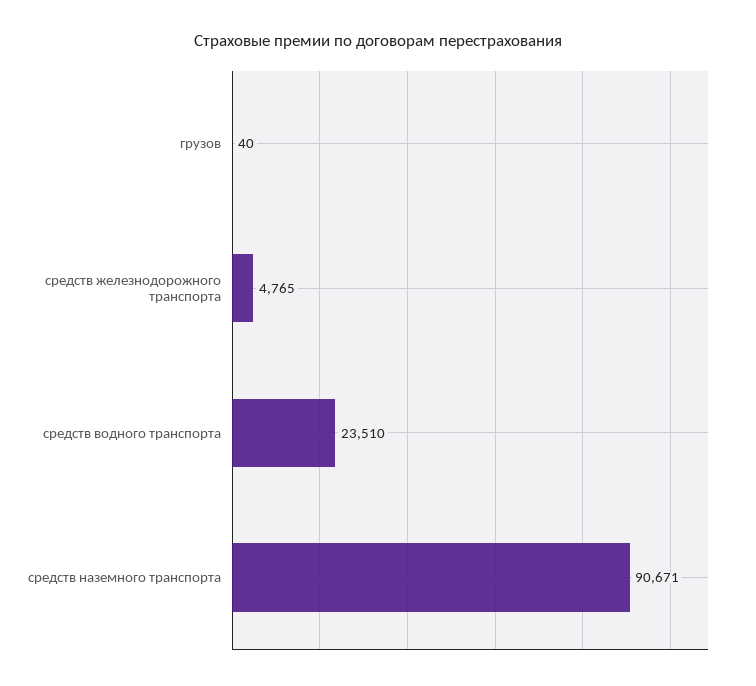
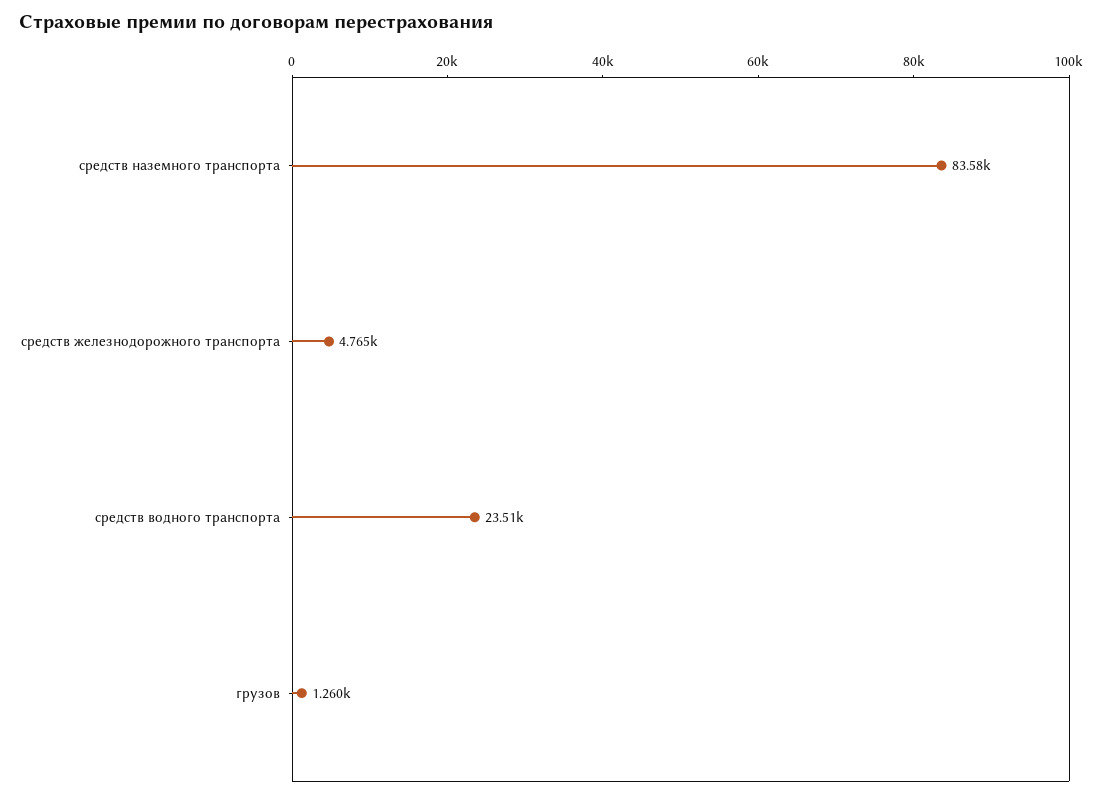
  {
-   "грузов": 40,
+   "грузов": 1260,
    "средств железнодорожного транспорта": 4765,
    "средств водного транспорта": 23510,
-   "средств наземного транспорта": 90671
+   "средств наземного транспорта": 83580
  }

